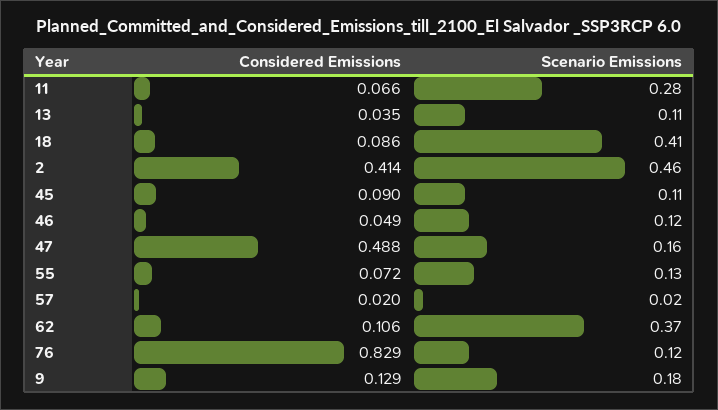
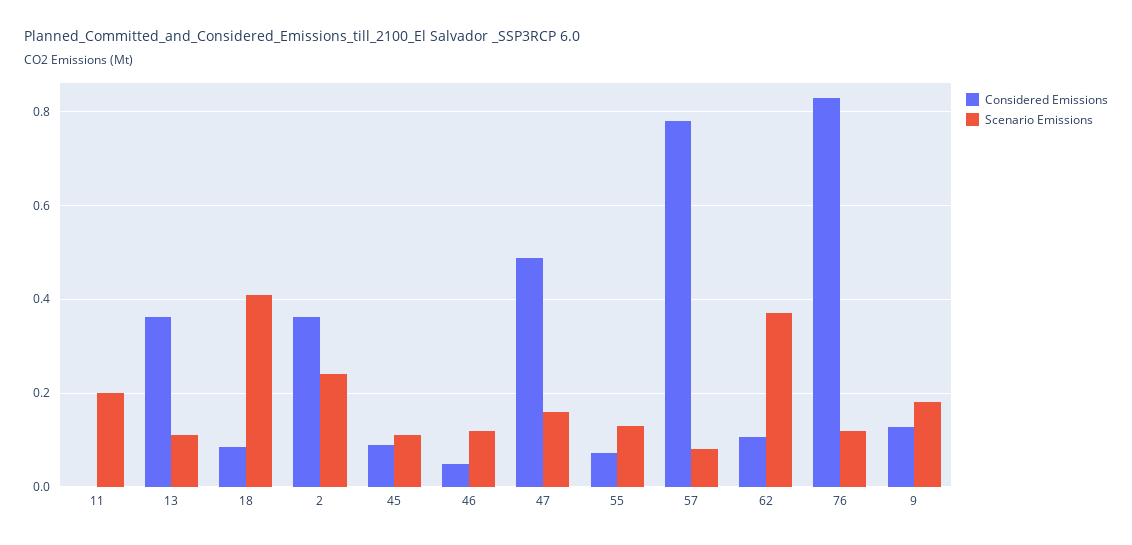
  {
    "Considered Emissions": {
-     "11": 0.066,
+     "11": 0,
-     "13": 0.035,
+     "13": 0.36,
      "18": 0.086,
-     "2": 0.414,
+     "2": 0.36,
      "45": 0.09,
      "46": 0.049,
      "47": 0.488,
      "55": 0.072,
-     "57": 0.02,
+     "57": 0.78,
      "62": 0.106,
      "76": 0.829,
      "9": 0.129
    },
    "Scenario Emissions": {
-     "11": 0.28,
+     "11": 0.2,
      "13": 0.11,
      "18": 0.41,
-     "2": 0.46,
+     "2": 0.24,
      "45": 0.11,
      "46": 0.12,
      "47": 0.16,
      "55": 0.13,
-     "57": 0.02,
+     "57": 0.08,
      "62": 0.37,
      "76": 0.12,
      "9": 0.18
    }
  }

